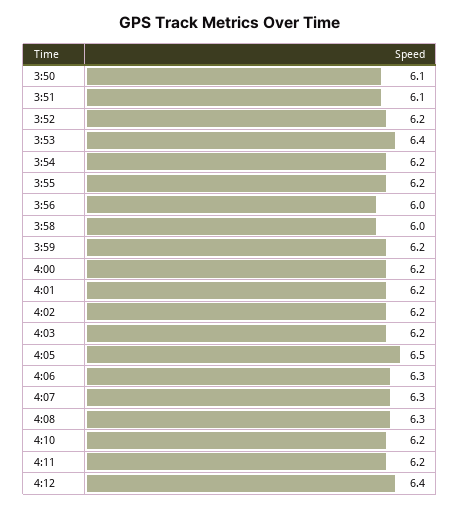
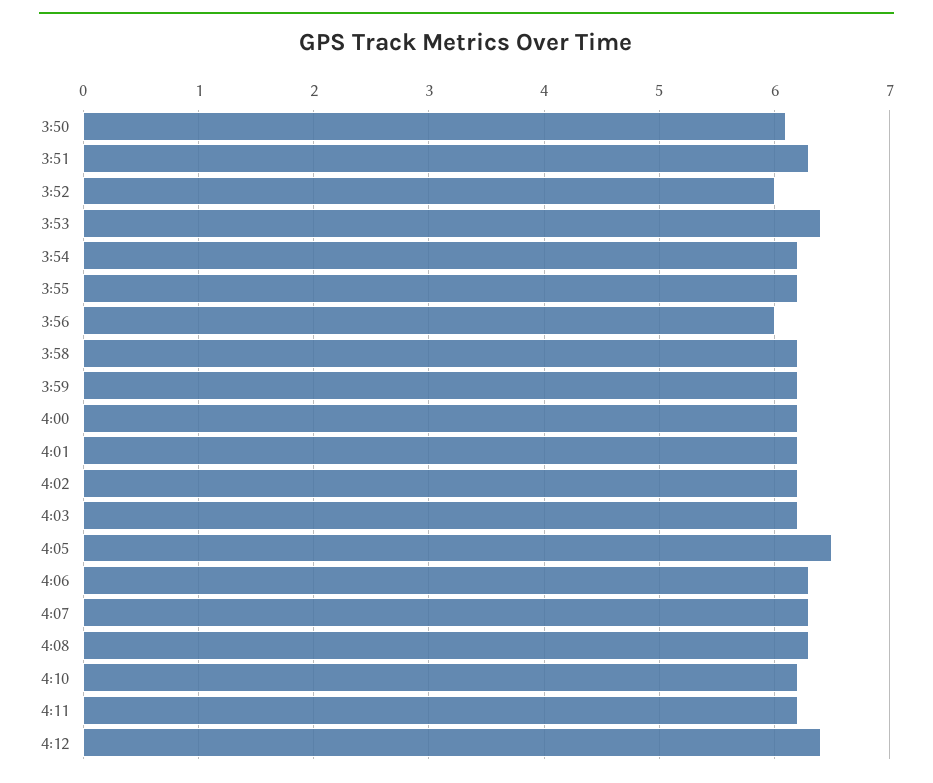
  {
    "3:50": 6.1,
-   "3:51": 6.1,
+   "3:51": 6.3,
-   "3:52": 6.2,
+   "3:52": 6,
    "3:53": 6.4,
    "3:54": 6.2,
    "3:55": 6.2,
    "3:56": 6,
-   "3:58": 6,
+   "3:58": 6.2,
    "3:59": 6.2,
    "4:00": 6.2,
    "4:01": 6.2,
    "4:02": 6.2,
    "4:03": 6.2,
    "4:05": 6.5,
    "4:06": 6.3,
    "4:07": 6.3,
    "4:08": 6.3,
    "4:10": 6.2,
    "4:11": 6.2,
    "4:12": 6.4
  }

